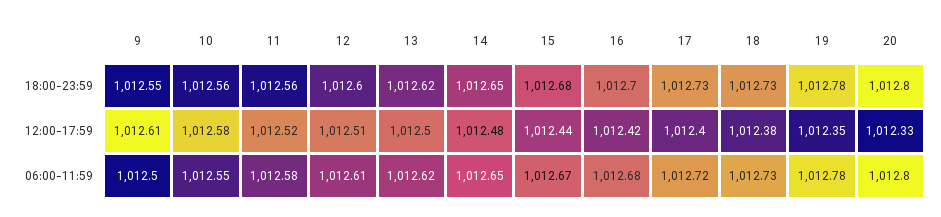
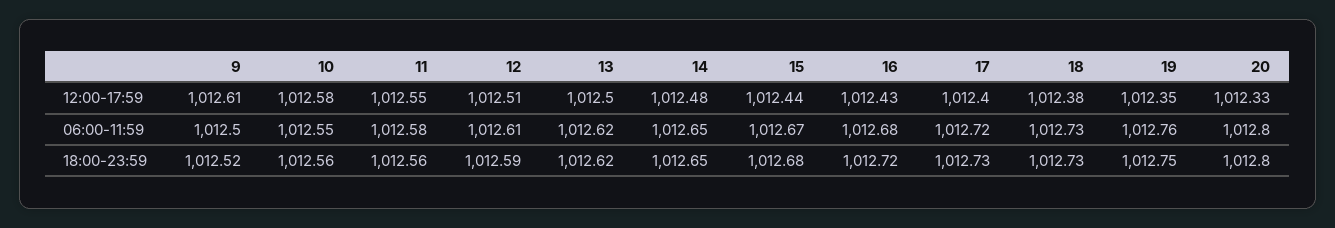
  {
    "9": {
-     "18:00-23:59": 1012.55,
+     "18:00-23:59": 1012.52,
      "12:00-17:59": 1012.61,
      "06:00-11:59": 1012.5
    },
    "10": {
      "18:00-23:59": 1012.56,
      "12:00-17:59": 1012.58,
      "06:00-11:59": 1012.55
    },
    "11": {
      "18:00-23:59": 1012.56,
-     "12:00-17:59": 1012.52,
+     "12:00-17:59": 1012.55,
      "06:00-11:59": 1012.58
    },
    "12": {
-     "18:00-23:59": 1012.6,
+     "18:00-23:59": 1012.59,
      "12:00-17:59": 1012.51,
      "06:00-11:59": 1012.61
    },
    "13": {
      "18:00-23:59": 1012.62,
      "12:00-17:59": 1012.5,
      "06:00-11:59": 1012.62
    },
    "14": {
      "18:00-23:59": 1012.65,
      "12:00-17:59": 1012.48,
      "06:00-11:59": 1012.65
    },
    "15": {
      "18:00-23:59": 1012.68,
      "12:00-17:59": 1012.44,
      "06:00-11:59": 1012.67
    },
    "16": {
-     "18:00-23:59": 1012.7,
+     "18:00-23:59": 1012.72,
-     "12:00-17:59": 1012.42,
+     "12:00-17:59": 1012.43,
      "06:00-11:59": 1012.68
    },
    "17": {
      "18:00-23:59": 1012.73,
      "12:00-17:59": 1012.4,
      "06:00-11:59": 1012.72
    },
    "18": {
      "18:00-23:59": 1012.73,
      "12:00-17:59": 1012.38,
      "06:00-11:59": 1012.73
    },
    "19": {
-     "18:00-23:59": 1012.78,
+     "18:00-23:59": 1012.75,
      "12:00-17:59": 1012.35,
-     "06:00-11:59": 1012.78
+     "06:00-11:59": 1012.76
    },
    "20": {
      "18:00-23:59": 1012.8,
      "12:00-17:59": 1012.33,
      "06:00-11:59": 1012.8
    }
  }

